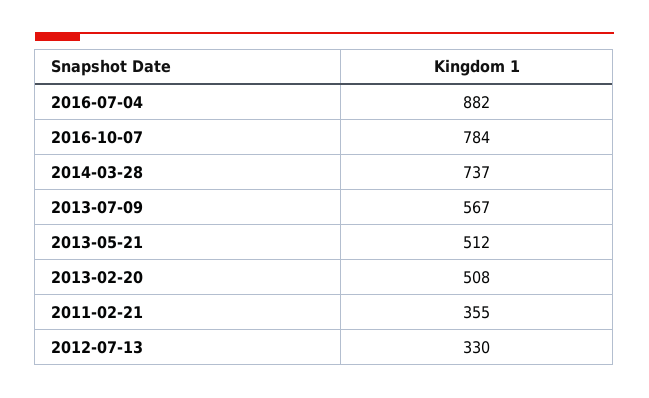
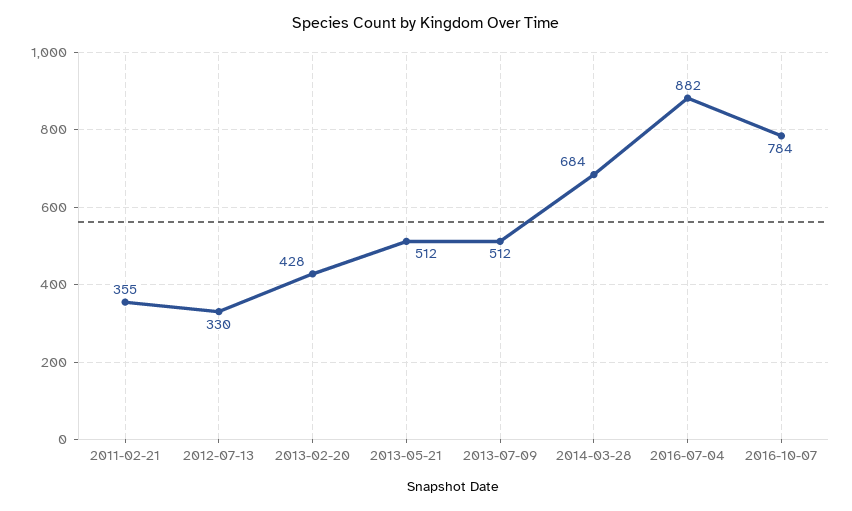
  {
    "2016-07-04": 882,
    "2016-10-07": 784,
-   "2014-03-28": 737,
+   "2014-03-28": 684,
-   "2013-07-09": 567,
+   "2013-07-09": 512,
    "2013-05-21": 512,
-   "2013-02-20": 508,
+   "2013-02-20": 428,
    "2011-02-21": 355,
    "2012-07-13": 330
  }

